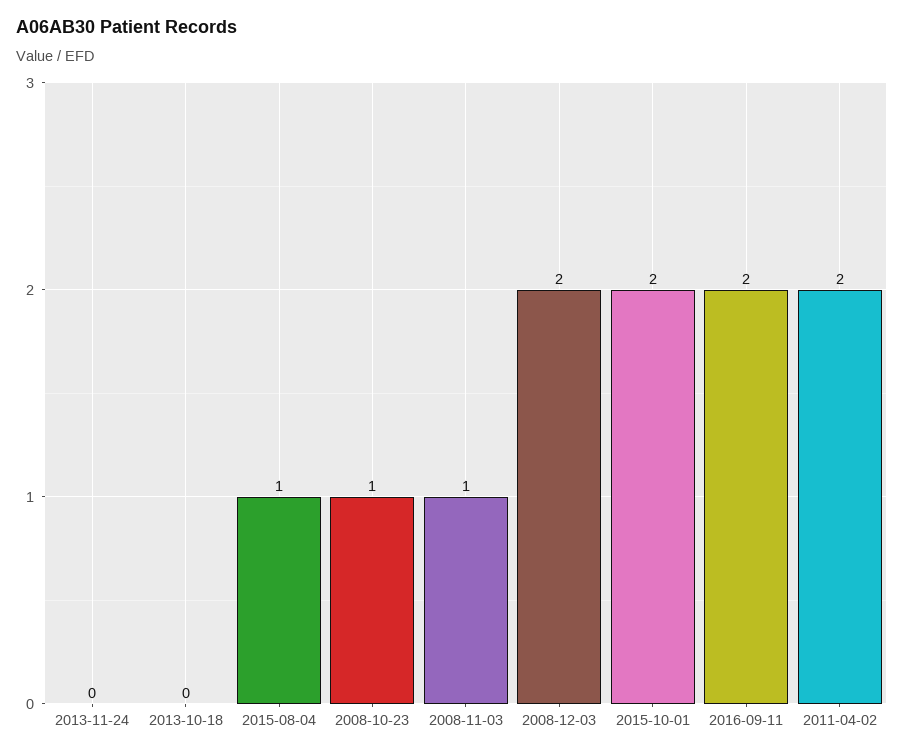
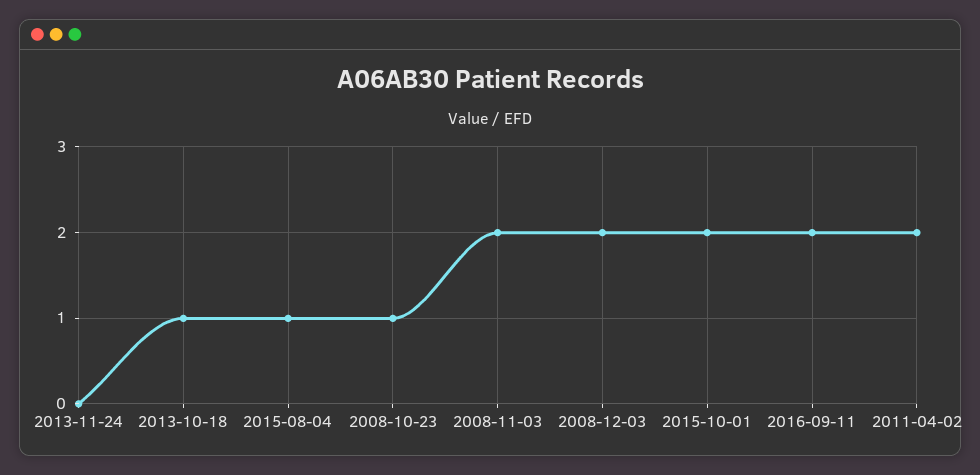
  {
    "2013-11-24": 0,
-   "2013-10-18": 0,
+   "2013-10-18": 1,
    "2015-08-04": 1,
    "2008-10-23": 1,
-   "2008-11-03": 1,
+   "2008-11-03": 2,
    "2008-12-03": 2,
    "2015-10-01": 2,
    "2016-09-11": 2,
    "2011-04-02": 2
  }

